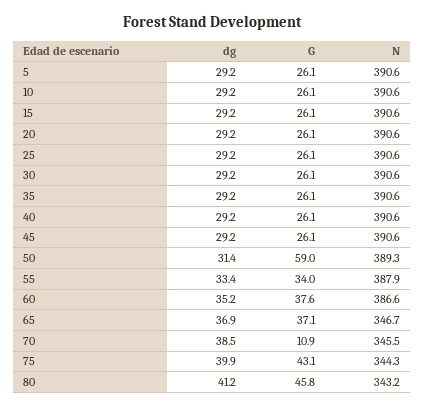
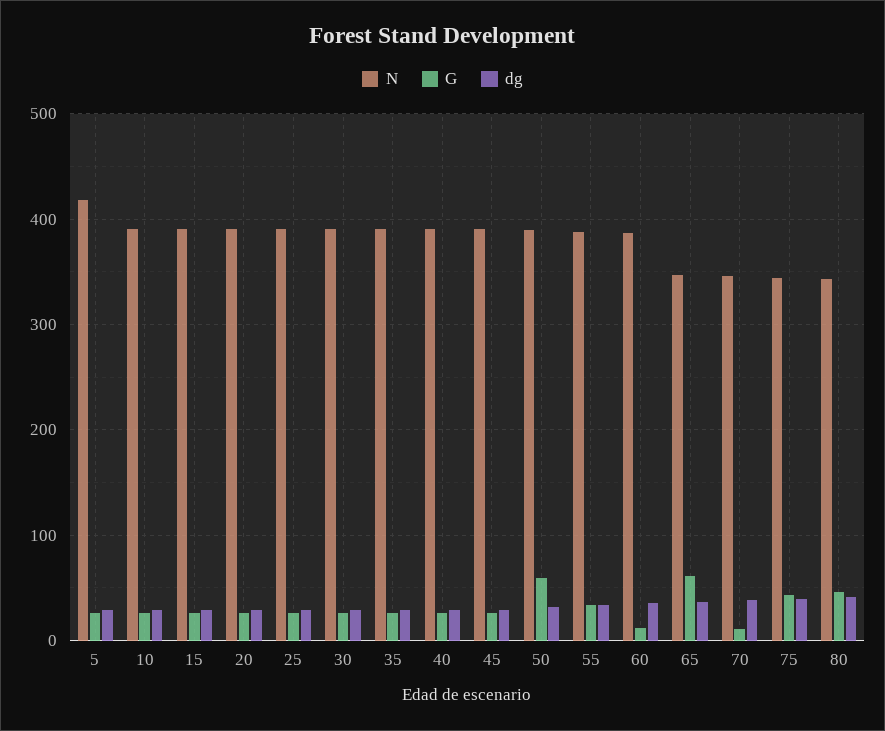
  {
    "dg": {
      "5": 29.2,
      "10": 29.2,
      "15": 29.2,
      "20": 29.2,
      "25": 29.2,
      "30": 29.2,
      "35": 29.2,
      "40": 29.2,
      "45": 29.2,
      "50": 31.4,
      "55": 33.4,
      "60": 35.2,
      "65": 36.9,
      "70": 38.5,
      "75": 39.9,
      "80": 41.2
    },
    "G": {
      "5": 26.1,
      "10": 26.1,
      "15": 26.1,
      "20": 26.1,
      "25": 26.1,
      "30": 26.1,
      "35": 26.1,
      "40": 26.1,
      "45": 26.1,
      "50": 59,
      "55": 34,
-     "60": 37.6,
+     "60": 10,
-     "65": 37.1,
+     "65": 60,
      "70": 10.9,
      "75": 43.1,
      "80": 45.8
    },
    "N": {
-     "5": 390.6,
+     "5": 420,
      "10": 390.6,
      "15": 390.6,
      "20": 390.6,
      "25": 390.6,
      "30": 390.6,
      "35": 390.6,
      "40": 390.6,
      "45": 390.6,
      "50": 389.3,
      "55": 387.9,
      "60": 386.6,
      "65": 346.7,
      "70": 345.5,
      "75": 344.3,
      "80": 343.2
    }
  }

